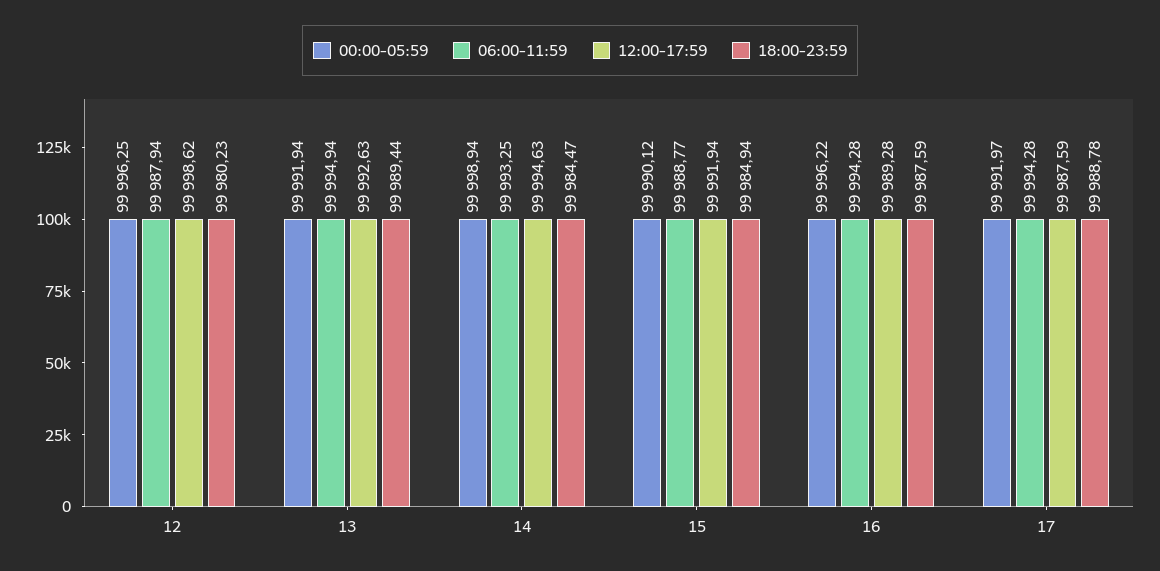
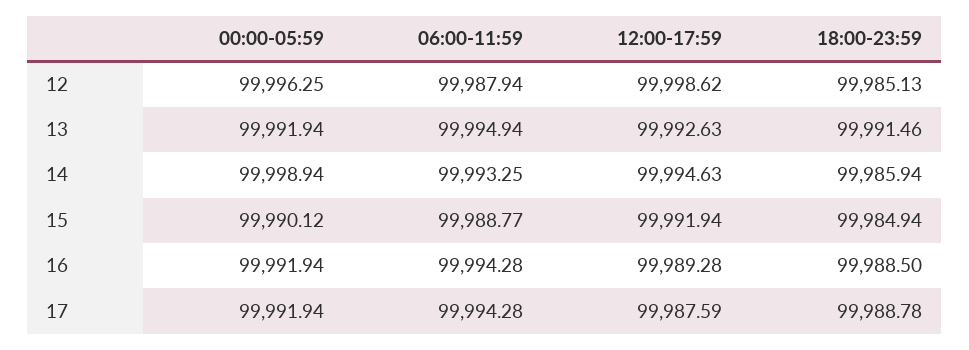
  {
    "00:00-05:59": {
      "12": 99996.25,
      "13": 99991.94,
      "14": 99998.94,
      "15": 99990.12,
-     "16": 99996.22,
+     "16": 99991.94,
-     "17": 99991.97
+     "17": 99991.94
    },
    "06:00-11:59": {
      "12": 99987.94,
      "13": 99994.94,
      "14": 99993.25,
      "15": 99988.77,
      "16": 99994.28,
      "17": 99994.28
    },
    "12:00-17:59": {
      "12": 99998.62,
      "13": 99992.63,
      "14": 99994.63,
      "15": 99991.94,
      "16": 99989.28,
      "17": 99987.59
    },
    "18:00-23:59": {
-     "12": 99980.23,
+     "12": 99985.13,
-     "13": 99989.44,
+     "13": 99991.46,
-     "14": 99984.47,
+     "14": 99985.94,
      "15": 99984.94,
-     "16": 99987.59,
+     "16": 99988.5,
      "17": 99988.78
    }
  }

